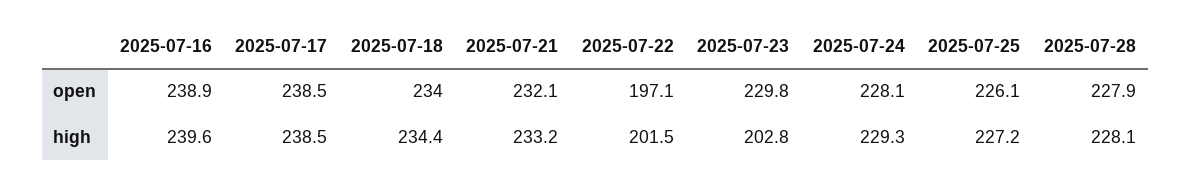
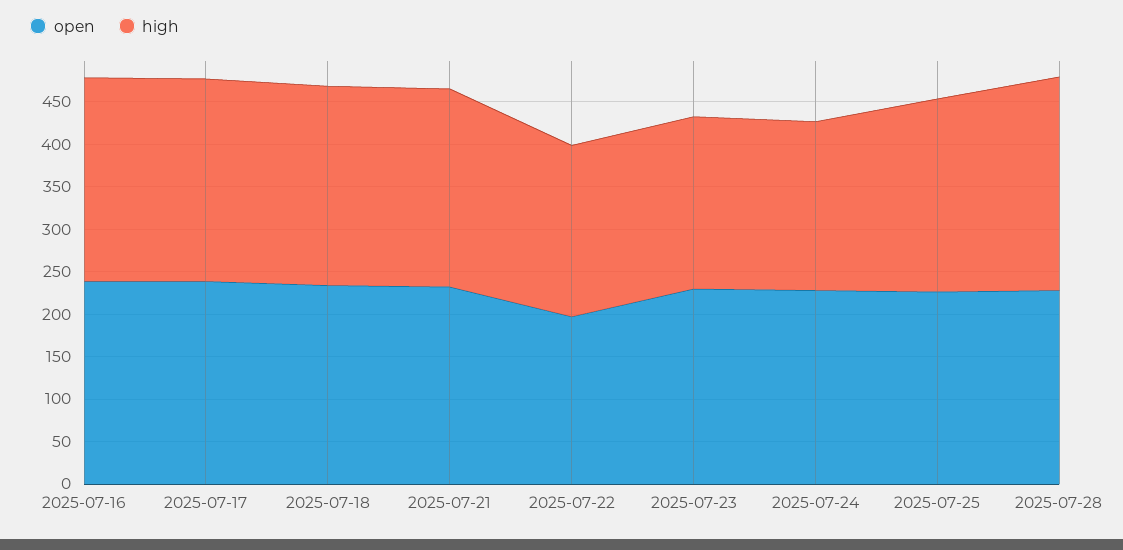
  {
    "open": {
      "2025-07-16": 238.9,
      "2025-07-17": 238.5,
      "2025-07-18": 234,
      "2025-07-21": 232.1,
      "2025-07-22": 197.1,
      "2025-07-23": 229.8,
      "2025-07-24": 228.1,
      "2025-07-25": 226.1,
      "2025-07-28": 227.9
    },
    "high": {
      "2025-07-16": 239.6,
      "2025-07-17": 238.5,
      "2025-07-18": 234.4,
      "2025-07-21": 233.2,
      "2025-07-22": 201.5,
      "2025-07-23": 202.8,
-     "2025-07-24": 229.3,
+     "2025-07-24": 200,
      "2025-07-25": 227.2,
-     "2025-07-28": 228.1
+     "2025-07-28": 250
    }
  }

